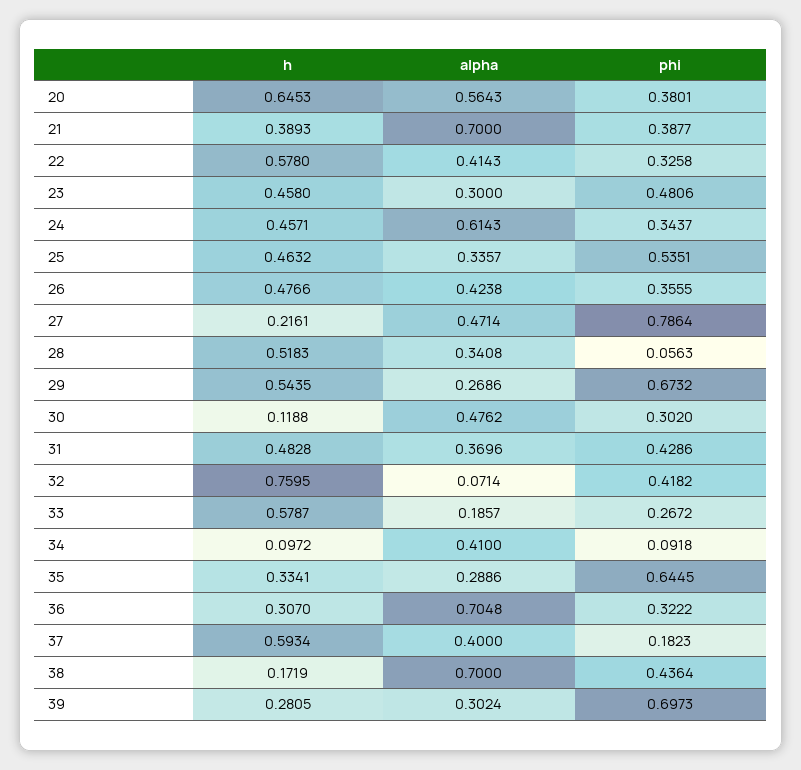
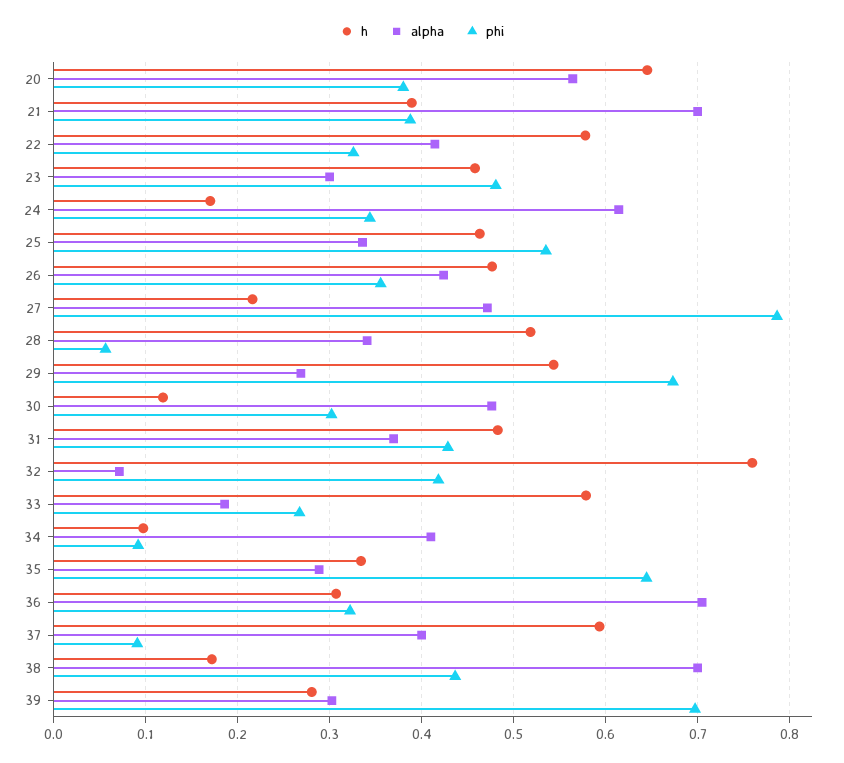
  {
    "h": {
      "20": 0.6453,
      "21": 0.3893,
      "22": 0.578,
      "23": 0.458,
-     "24": 0.4571,
+     "24": 0.17,
      "25": 0.4632,
      "26": 0.4766,
      "27": 0.2161,
      "28": 0.5183,
      "29": 0.5435,
      "30": 0.1188,
      "31": 0.4828,
      "32": 0.7595,
      "33": 0.5787,
      "34": 0.0972,
      "35": 0.3341,
      "36": 0.307,
      "37": 0.5934,
      "38": 0.1719,
      "39": 0.2805
    },
    "alpha": {
      "20": 0.5643,
      "21": 0.7,
      "22": 0.4143,
      "23": 0.3,
      "24": 0.6143,
      "25": 0.3357,
      "26": 0.4238,
      "27": 0.4714,
      "28": 0.3408,
      "29": 0.2686,
      "30": 0.4762,
      "31": 0.3696,
      "32": 0.0714,
      "33": 0.1857,
      "34": 0.41,
      "35": 0.2886,
      "36": 0.7048,
      "37": 0.4,
      "38": 0.7,
      "39": 0.3024
    },
    "phi": {
      "20": 0.3801,
      "21": 0.3877,
      "22": 0.3258,
      "23": 0.4806,
      "24": 0.3437,
      "25": 0.5351,
      "26": 0.3555,
      "27": 0.7864,
      "28": 0.0563,
      "29": 0.6732,
      "30": 0.302,
      "31": 0.4286,
      "32": 0.4182,
      "33": 0.2672,
      "34": 0.0918,
      "35": 0.6445,
      "36": 0.3222,
-     "37": 0.1823,
+     "37": 0.09,
      "38": 0.4364,
      "39": 0.6973
    }
  }

